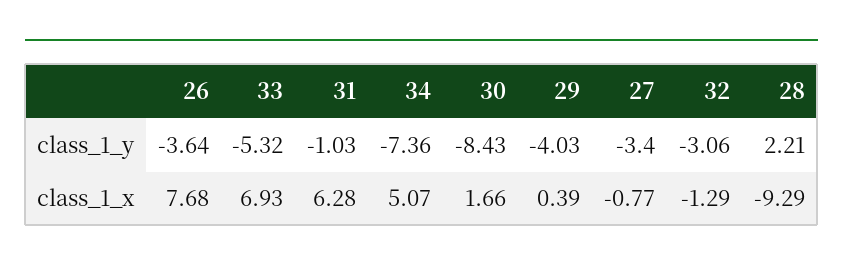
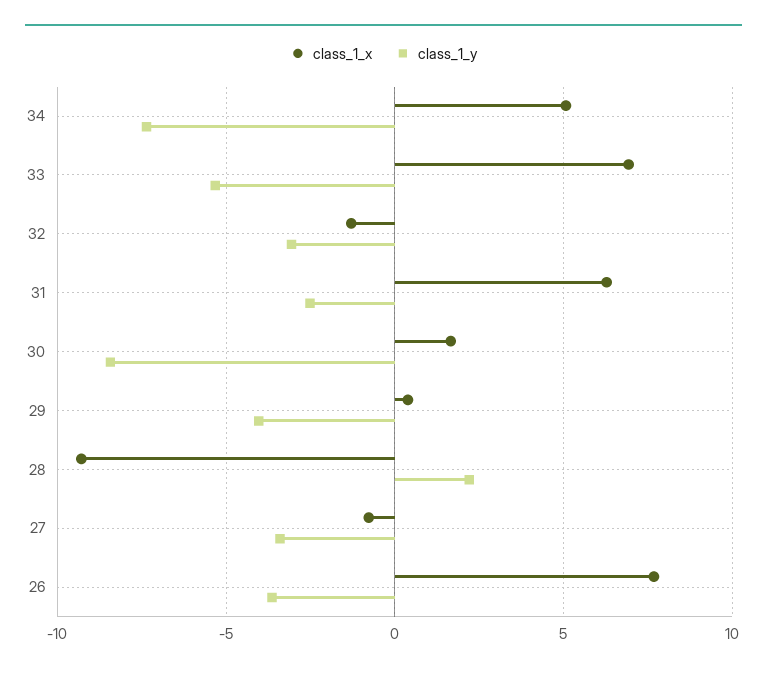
  {
    "class_1_y": {
      "26": -3.64,
      "33": -5.32,
-     "31": -1.03,
+     "31": -2.5,
      "34": -7.36,
      "30": -8.43,
      "29": -4.03,
      "27": -3.4,
      "32": -3.06,
      "28": 2.21
    },
    "class_1_x": {
      "26": 7.68,
      "33": 6.93,
      "31": 6.28,
      "34": 5.07,
      "30": 1.66,
      "29": 0.39,
      "27": -0.77,
      "32": -1.29,
      "28": -9.29
    }
  }

